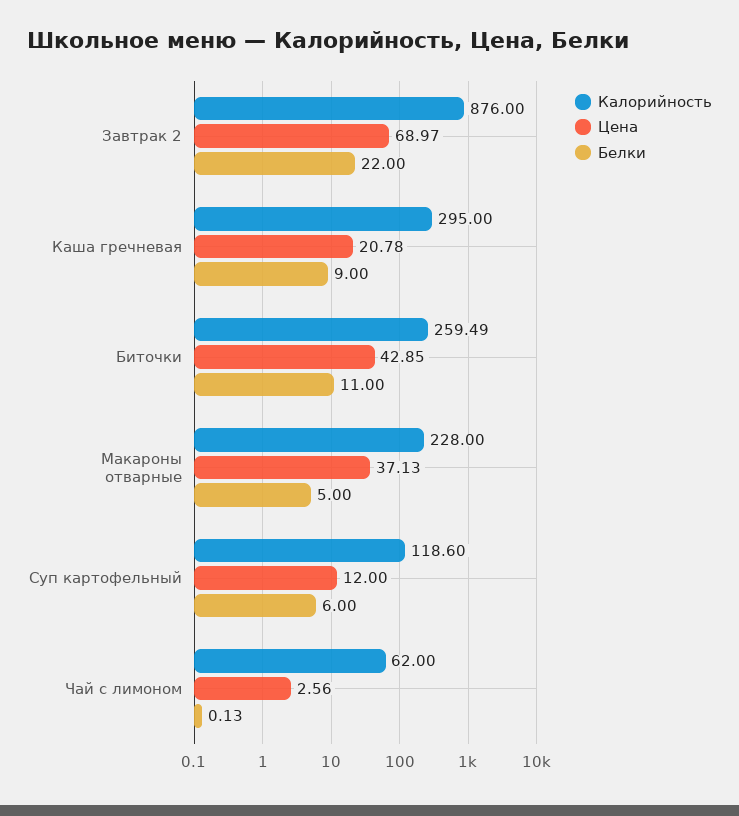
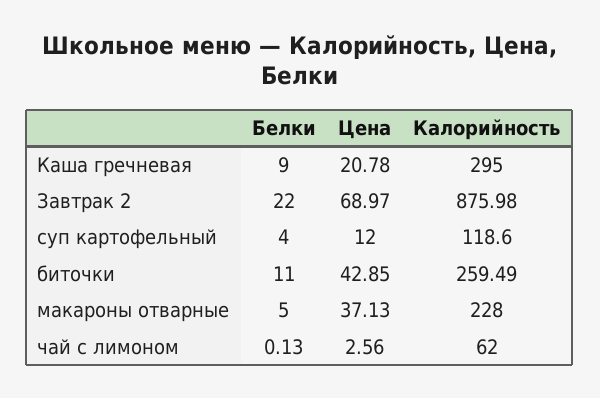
  {
    "Калорийность": {
-     "Завтрак 2": 876,
+     "Завтрак 2": 875.98,
      "Каша гречневая": 295,
      "Биточки": 259.49,
      "Макароны отварные": 228,
      "Суп картофельный": 118.6,
      "Чай с лимоном": 62
    },
    "Цена": {
      "Завтрак 2": 68.97,
      "Каша гречневая": 20.78,
      "Биточки": 42.85,
      "Макароны отварные": 37.13,
      "Суп картофельный": 12,
      "Чай с лимоном": 2.56
    },
    "Белки": {
      "Завтрак 2": 22,
      "Каша гречневая": 9,
      "Биточки": 11,
      "Макароны отварные": 5,
-     "Суп картофельный": 6,
+     "Суп картофельный": 4,
      "Чай с лимоном": 0.13
    }
  }

